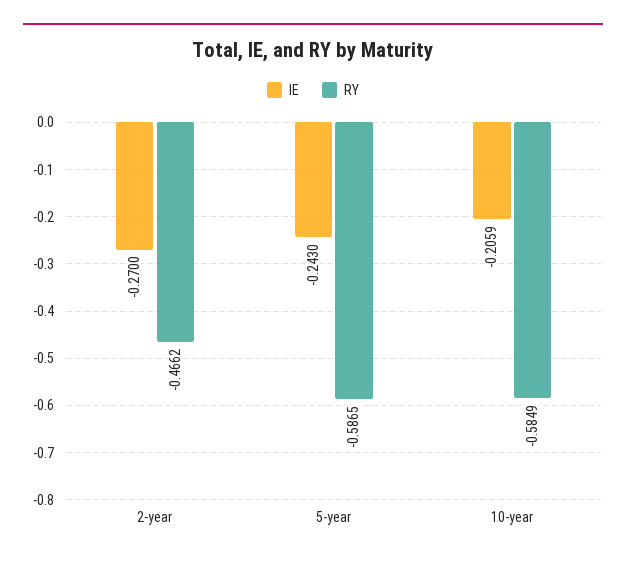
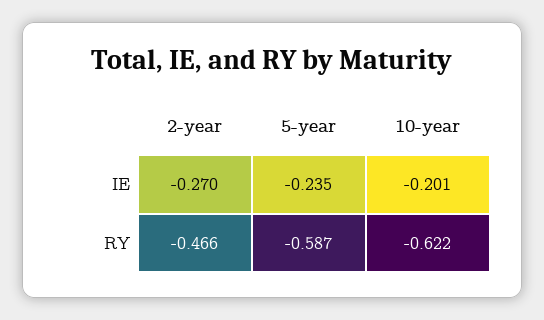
  {
    "IE": {
      "2-year": -0.27,
-     "5-year": -0.243,
+     "5-year": -0.235,
-     "10-year": -0.2059
+     "10-year": -0.201
    },
    "RY": {
      "2-year": -0.4662,
      "5-year": -0.5865,
-     "10-year": -0.5849
+     "10-year": -0.622
    }
  }

